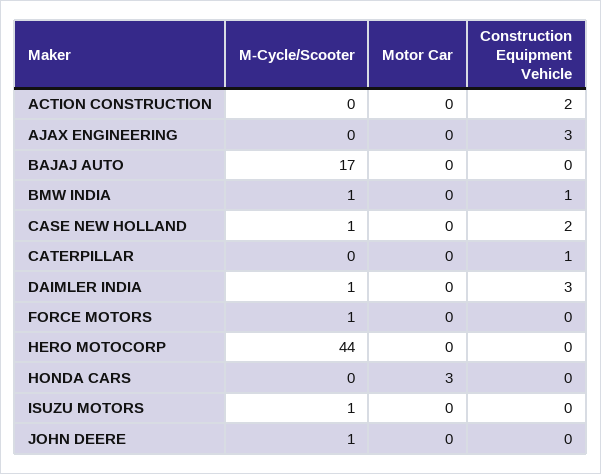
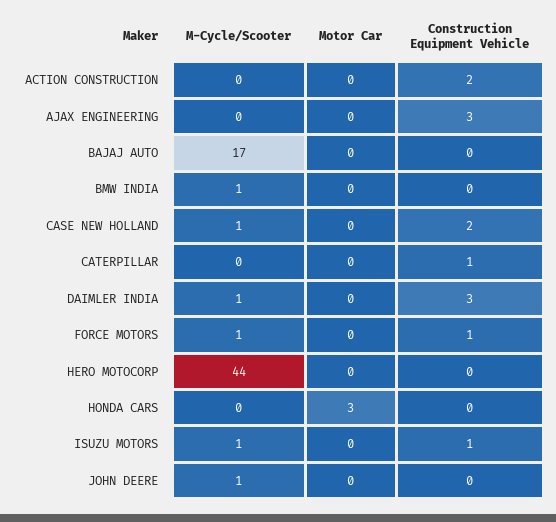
  {
    "M-Cycle/Scooter": {
      "ACTION CONSTRUCTION": 0,
      "AJAX ENGINEERING": 0,
      "BAJAJ AUTO": 17,
      "BMW INDIA": 1,
      "CASE NEW HOLLAND": 1,
      "CATERPILLAR": 0,
      "DAIMLER INDIA": 1,
      "FORCE MOTORS": 1,
      "HERO MOTOCORP": 44,
      "HONDA CARS": 0,
      "ISUZU MOTORS": 1,
      "JOHN DEERE": 1
    },
    "Motor Car": {
      "ACTION CONSTRUCTION": 0,
      "AJAX ENGINEERING": 0,
      "BAJAJ AUTO": 0,
      "BMW INDIA": 0,
      "CASE NEW HOLLAND": 0,
      "CATERPILLAR": 0,
      "DAIMLER INDIA": 0,
      "FORCE MOTORS": 0,
      "HERO MOTOCORP": 0,
      "HONDA CARS": 3,
      "ISUZU MOTORS": 0,
      "JOHN DEERE": 0
    },
    "Construction Equipment Vehicle": {
      "ACTION CONSTRUCTION": 2,
      "AJAX ENGINEERING": 3,
      "BAJAJ AUTO": 0,
-     "BMW INDIA": 1,
+     "BMW INDIA": 0,
      "CASE NEW HOLLAND": 2,
      "CATERPILLAR": 1,
      "DAIMLER INDIA": 3,
-     "FORCE MOTORS": 0,
+     "FORCE MOTORS": 1,
      "HERO MOTOCORP": 0,
      "HONDA CARS": 0,
-     "ISUZU MOTORS": 0,
+     "ISUZU MOTORS": 1,
      "JOHN DEERE": 0
    }
  }

